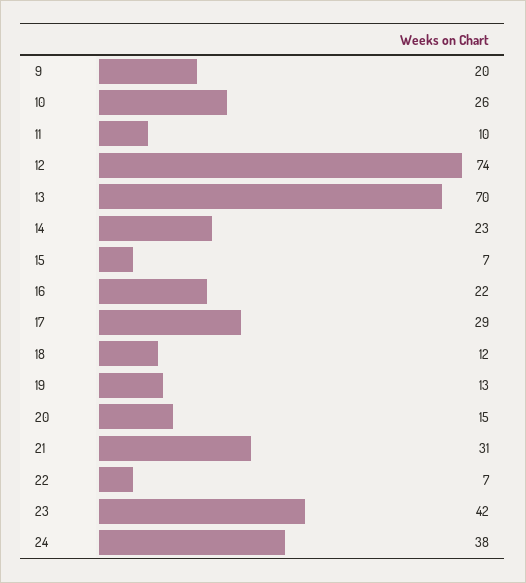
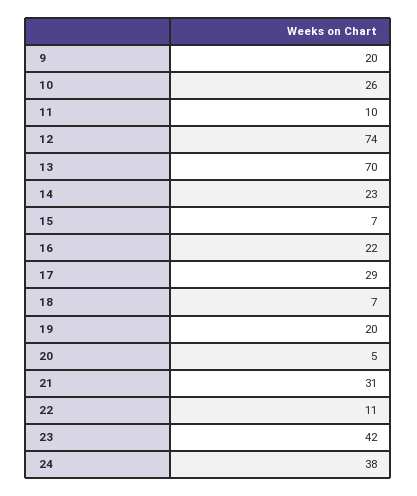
  {
    "9": 20,
    "10": 26,
    "11": 10,
    "12": 74,
    "13": 70,
    "14": 23,
    "15": 7,
    "16": 22,
    "17": 29,
-   "18": 12,
+   "18": 7,
-   "19": 13,
+   "19": 20,
-   "20": 15,
+   "20": 5,
    "21": 31,
-   "22": 7,
+   "22": 11,
    "23": 42,
    "24": 38
  }

